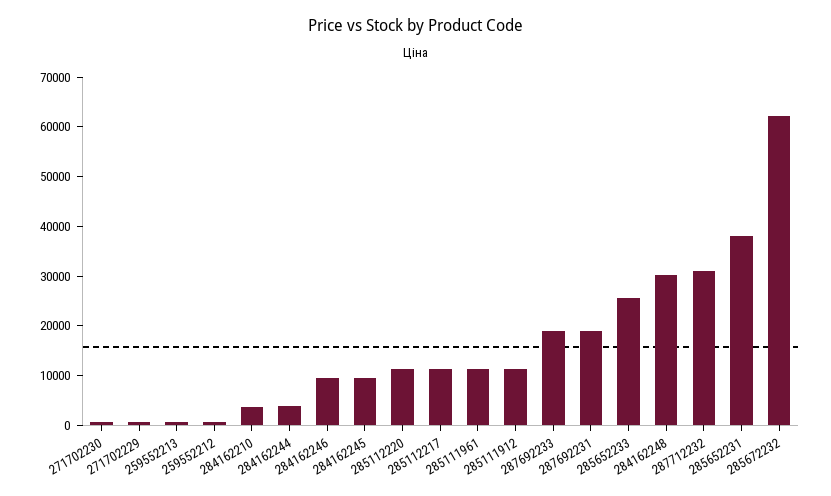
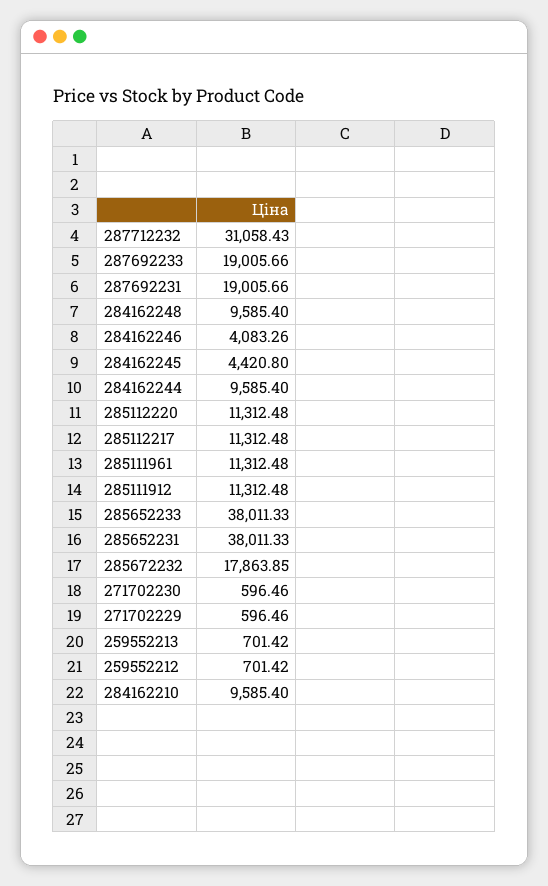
  {
    "271702230": 596.46,
    "271702229": 596.46,
    "259552213": 701.42,
    "259552212": 701.42,
-   "284162210": 4000,
+   "284162210": 9585.4,
-   "284162244": 4000,
+   "284162244": 9585.4,
-   "284162246": 10000,
+   "284162246": 4083.26,
-   "284162245": 10000,
+   "284162245": 4420.8,
    "285112220": 11312.48,
    "285112217": 11312.48,
    "285111961": 11312.48,
    "285111912": 11312.48,
    "287692233": 19005.66,
    "287692231": 19005.66,
-   "285652233": 26000,
+   "285652233": 38011.33,
-   "284162248": 30000,
+   "284162248": 9585.4,
    "287712232": 31058.43,
    "285652231": 38011.33,
-   "285672232": 62000
+   "285672232": 17863.85
  }

